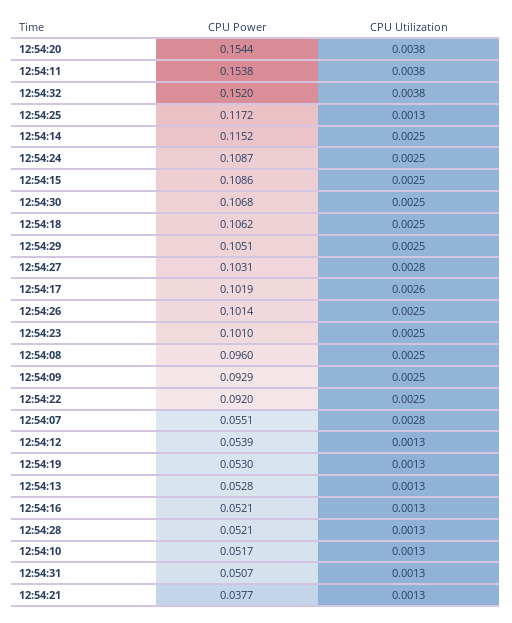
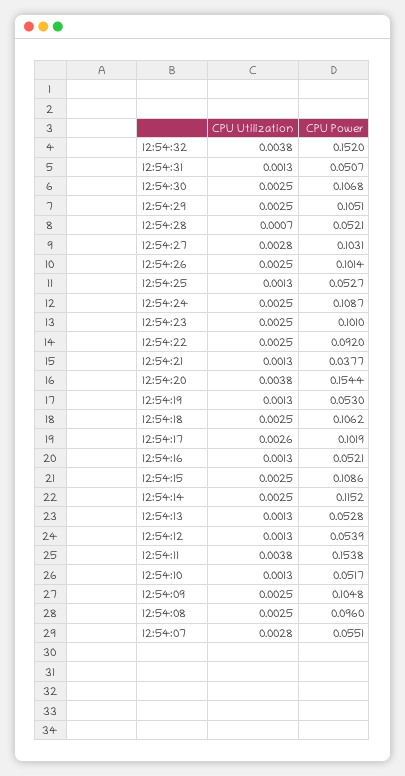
  {
    "CPU Power": {
      "12:54:20": 0.1544,
      "12:54:11": 0.1538,
      "12:54:32": 0.152,
-     "12:54:25": 0.1172,
+     "12:54:25": 0.0527,
      "12:54:14": 0.1152,
      "12:54:24": 0.1087,
      "12:54:15": 0.1086,
      "12:54:30": 0.1068,
      "12:54:18": 0.1062,
      "12:54:29": 0.1051,
      "12:54:27": 0.1031,
      "12:54:17": 0.1019,
      "12:54:26": 0.1014,
      "12:54:23": 0.101,
      "12:54:08": 0.096,
-     "12:54:09": 0.0929,
+     "12:54:09": 0.1048,
      "12:54:22": 0.092,
      "12:54:07": 0.0551,
      "12:54:12": 0.0539,
      "12:54:19": 0.053,
      "12:54:13": 0.0528,
      "12:54:16": 0.0521,
      "12:54:28": 0.0521,
      "12:54:10": 0.0517,
      "12:54:31": 0.0507,
      "12:54:21": 0.0377
    },
    "CPU Utilization": {
      "12:54:20": 0.0038,
      "12:54:11": 0.0038,
      "12:54:32": 0.0038,
      "12:54:25": 0.0013,
      "12:54:14": 0.0025,
      "12:54:24": 0.0025,
      "12:54:15": 0.0025,
      "12:54:30": 0.0025,
      "12:54:18": 0.0025,
      "12:54:29": 0.0025,
      "12:54:27": 0.0028,
      "12:54:17": 0.0026,
      "12:54:26": 0.0025,
      "12:54:23": 0.0025,
      "12:54:08": 0.0025,
      "12:54:09": 0.0025,
      "12:54:22": 0.0025,
      "12:54:07": 0.0028,
      "12:54:12": 0.0013,
      "12:54:19": 0.0013,
      "12:54:13": 0.0013,
      "12:54:16": 0.0013,
-     "12:54:28": 0.0013,
+     "12:54:28": 0.0007,
      "12:54:10": 0.0013,
      "12:54:31": 0.0013,
      "12:54:21": 0.0013
    }
  }

